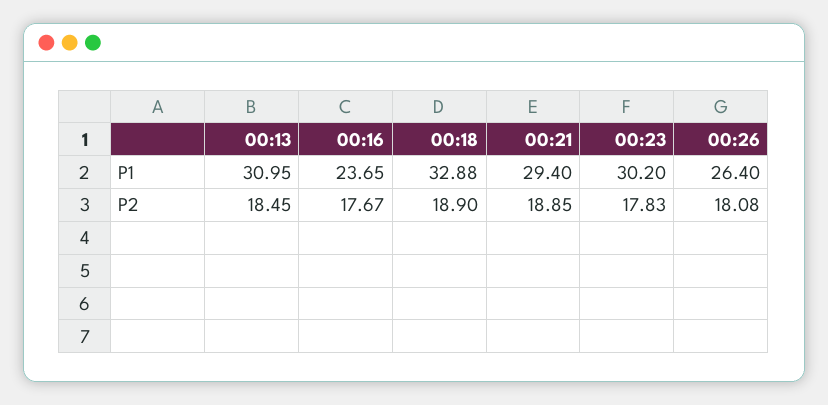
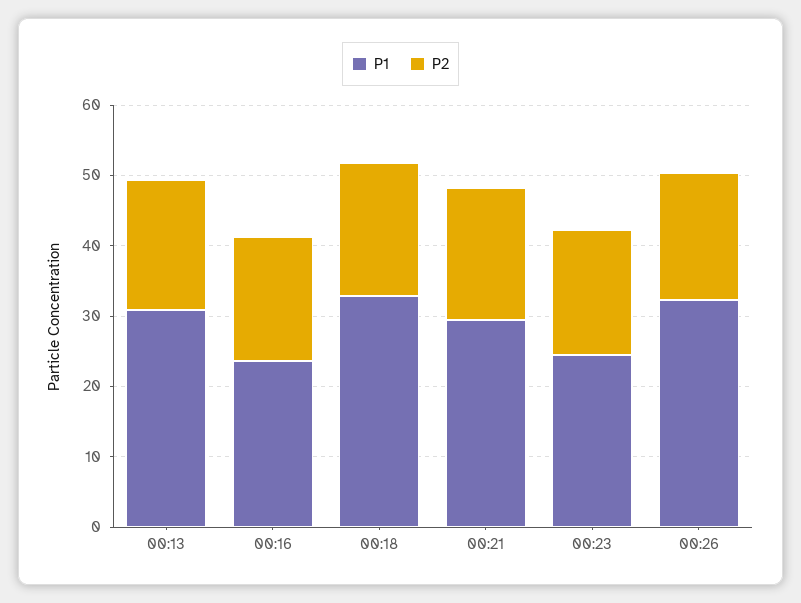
  {
    "P1": {
      "00:13": 30.95,
      "00:16": 23.65,
      "00:18": 32.88,
      "00:21": 29.4,
-     "00:23": 30.2,
+     "00:23": 24,
-     "00:26": 26.4
+     "00:26": 32
    },
    "P2": {
      "00:13": 18.45,
      "00:16": 17.67,
      "00:18": 18.9,
      "00:21": 18.85,
      "00:23": 17.83,
      "00:26": 18.08
    }
  }

